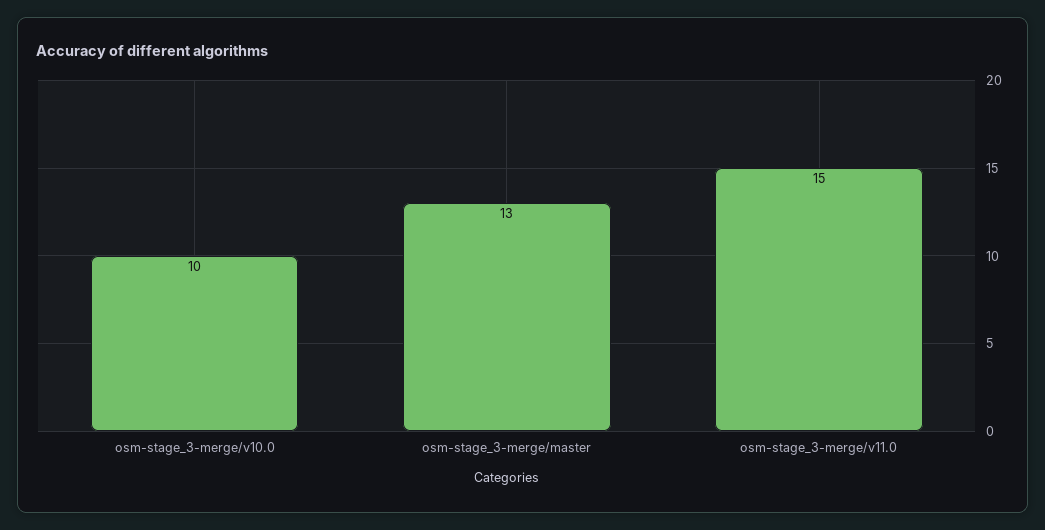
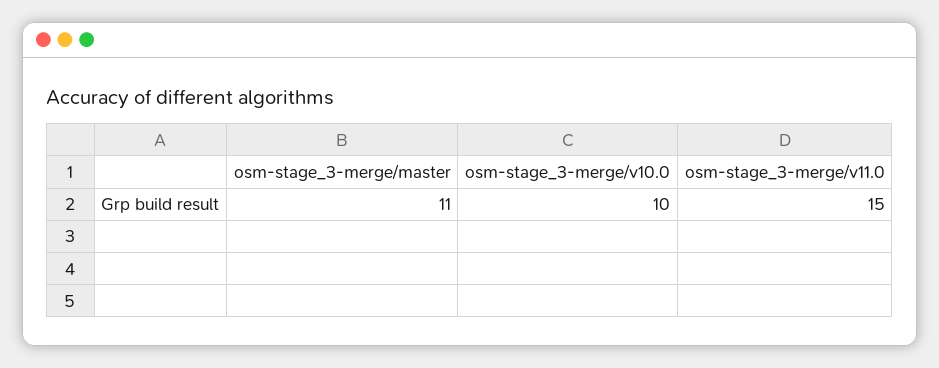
  {
    "osm-stage_3-merge/v10.0": 10,
-   "osm-stage_3-merge/master": 13,
+   "osm-stage_3-merge/master": 11,
    "osm-stage_3-merge/v11.0": 15
  }

